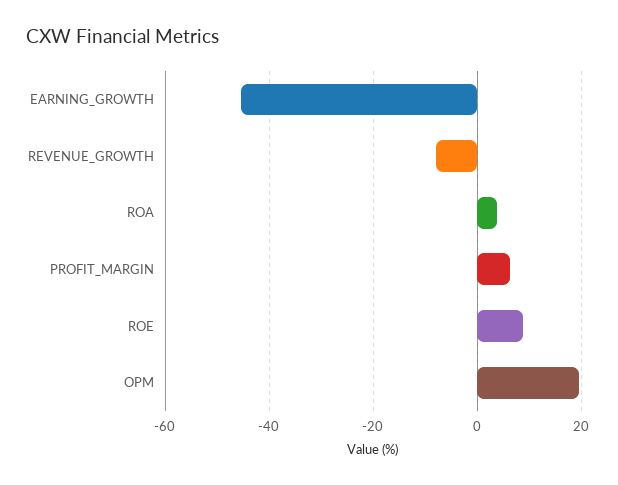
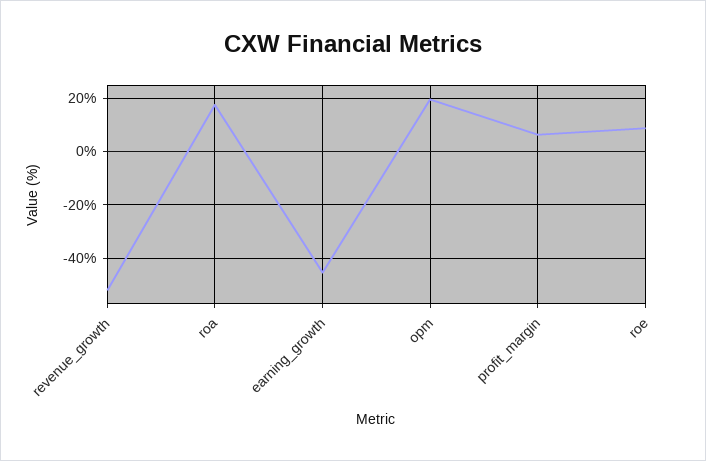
  {
    "EARNING_GROWTH": -46,
-   "REVENUE_GROWTH": -8,
+   "REVENUE_GROWTH": -52.5,
-   "ROA": 4,
+   "ROA": 17.5,
    "PROFIT_MARGIN": 6,
    "ROE": 8,
    "OPM": 20
  }

